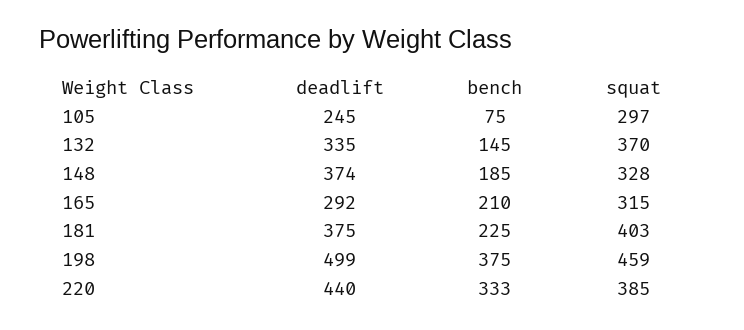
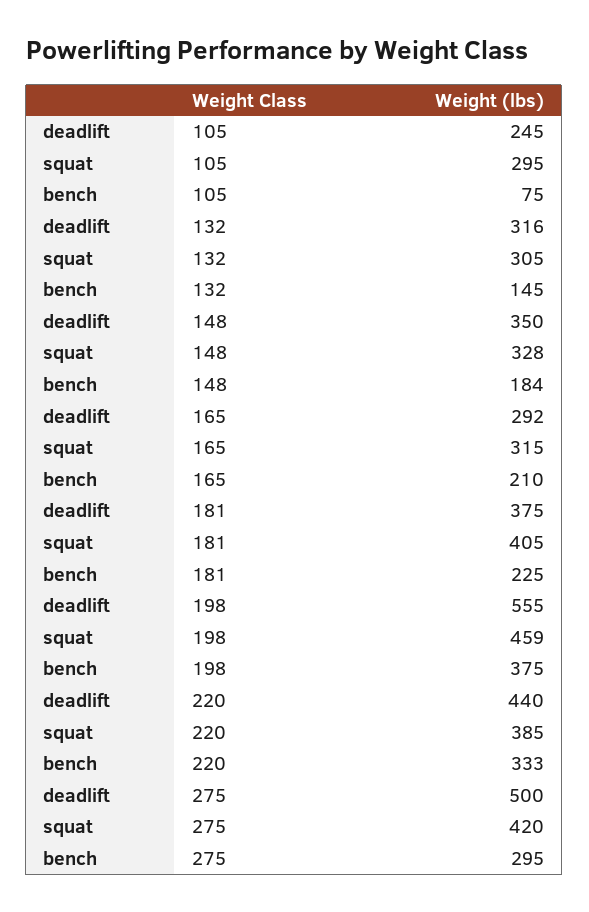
  {
    "deadlift": {
      "105": 245,
-     "132": 335,
+     "132": 316,
-     "148": 374,
+     "148": 350,
      "165": 292,
      "181": 375,
-     "198": 499,
+     "198": 555,
-     "220": 440
+     "220": 440,
+     "275": 500
    },
    "bench": {
      "105": 75,
      "132": 145,
-     "148": 185,
+     "148": 184,
      "165": 210,
      "181": 225,
      "198": 375,
-     "220": 333
+     "220": 333,
+     "275": 295
    },
    "squat": {
-     "105": 297,
+     "105": 295,
-     "132": 370,
+     "132": 305,
      "148": 328,
      "165": 315,
-     "181": 403,
+     "181": 405,
      "198": 459,
-     "220": 385
+     "220": 385,
+     "275": 420
    }
  }

